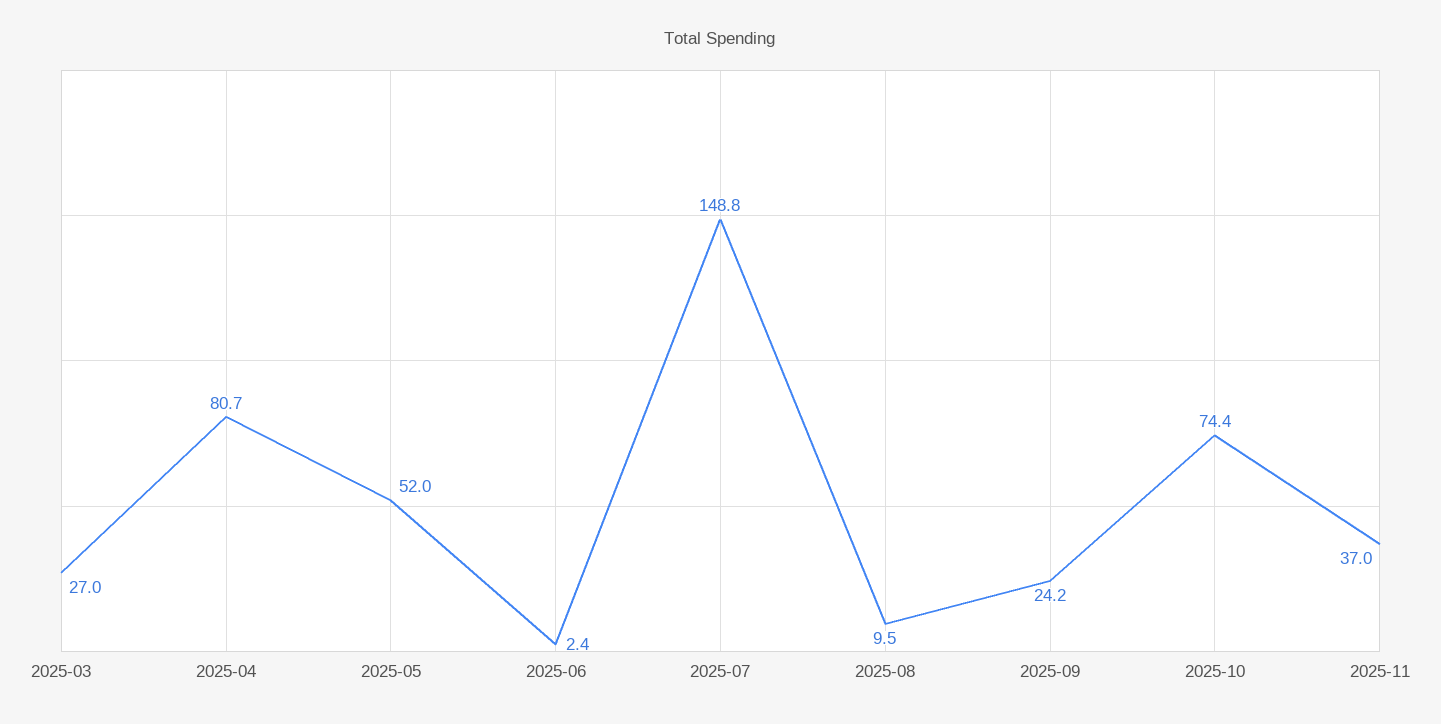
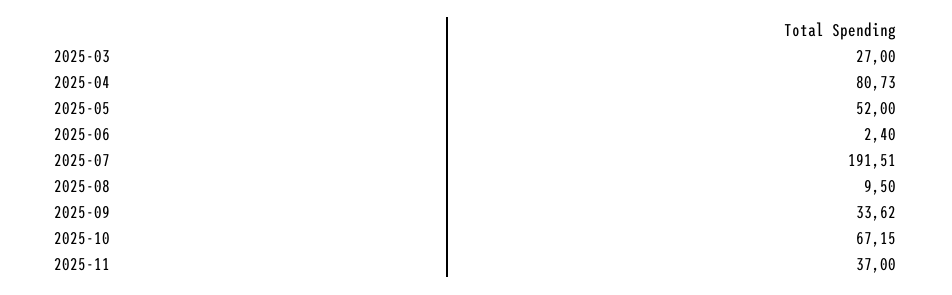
  {
    "2025-03": 27,
    "2025-04": 80.73,
    "2025-05": 52,
    "2025-06": 2.4,
-   "2025-07": 148.8,
+   "2025-07": 191.51,
    "2025-08": 9.5,
-   "2025-09": 24.2,
+   "2025-09": 33.62,
-   "2025-10": 74.4,
+   "2025-10": 67.15,
    "2025-11": 37
  }

